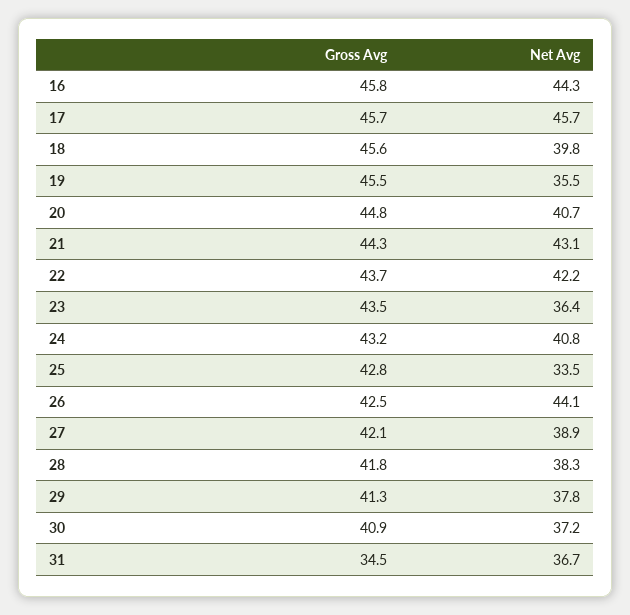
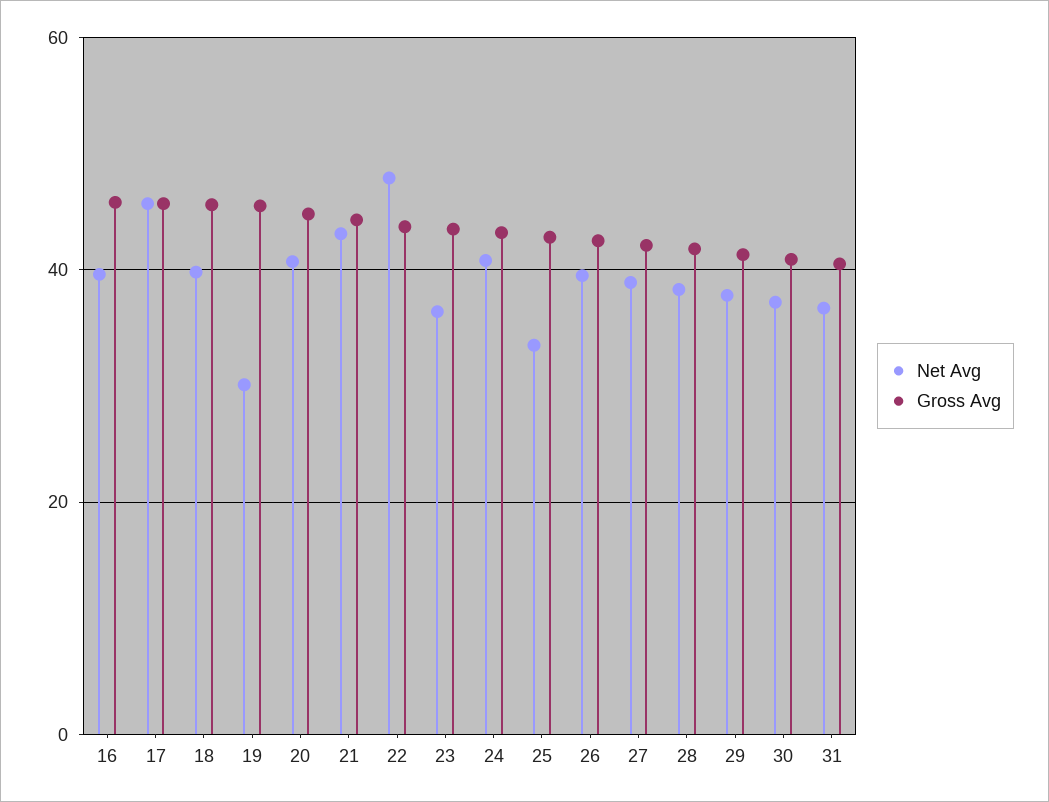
  {
    "Gross Avg": {
      "16": 45.8,
      "17": 45.7,
      "18": 45.6,
      "19": 45.5,
      "20": 44.8,
      "21": 44.3,
      "22": 43.7,
      "23": 43.5,
      "24": 43.2,
      "25": 42.8,
      "26": 42.5,
      "27": 42.1,
      "28": 41.8,
      "29": 41.3,
      "30": 40.9,
-     "31": 34.5
+     "31": 40
    },
    "Net Avg": {
-     "16": 44.3,
+     "16": 40,
      "17": 45.7,
      "18": 39.8,
-     "19": 35.5,
+     "19": 30,
      "20": 40.7,
      "21": 43.1,
-     "22": 42.2,
+     "22": 48,
      "23": 36.4,
      "24": 40.8,
      "25": 33.5,
-     "26": 44.1,
+     "26": 40,
      "27": 38.9,
      "28": 38.3,
      "29": 37.8,
      "30": 37.2,
      "31": 36.7
    }
  }

